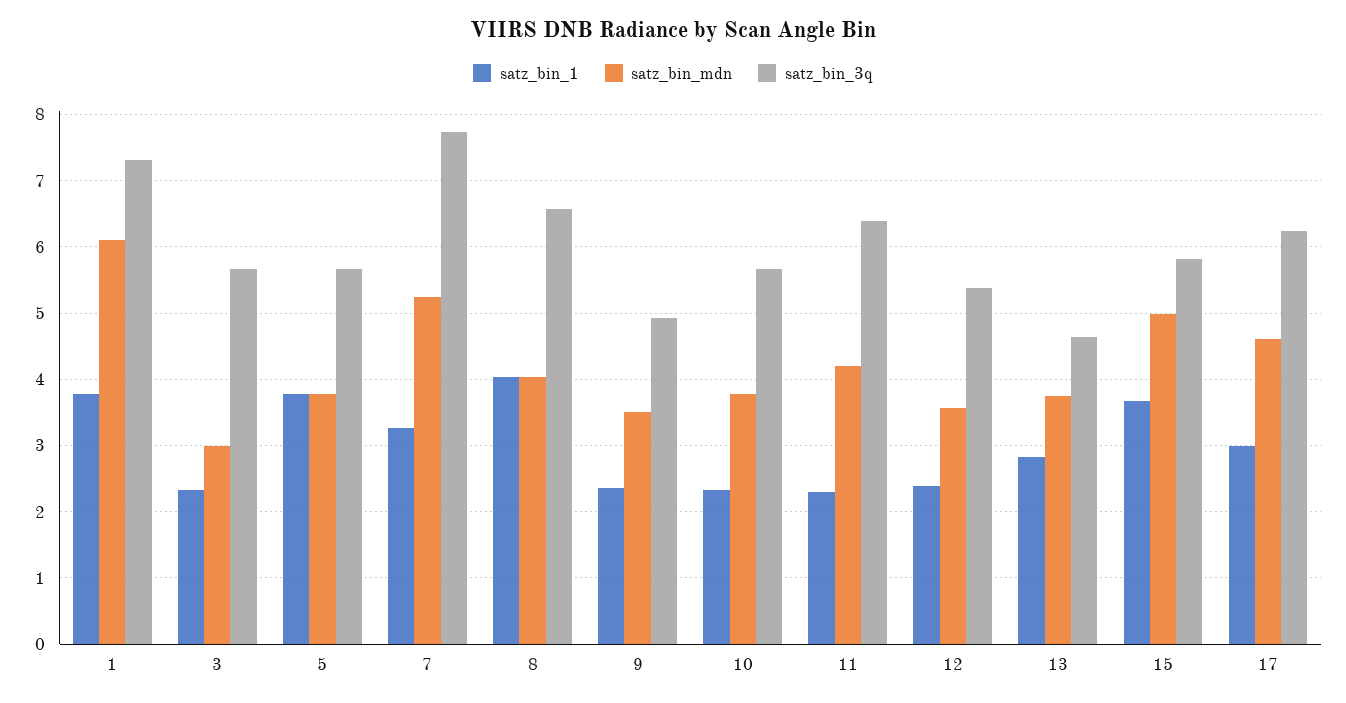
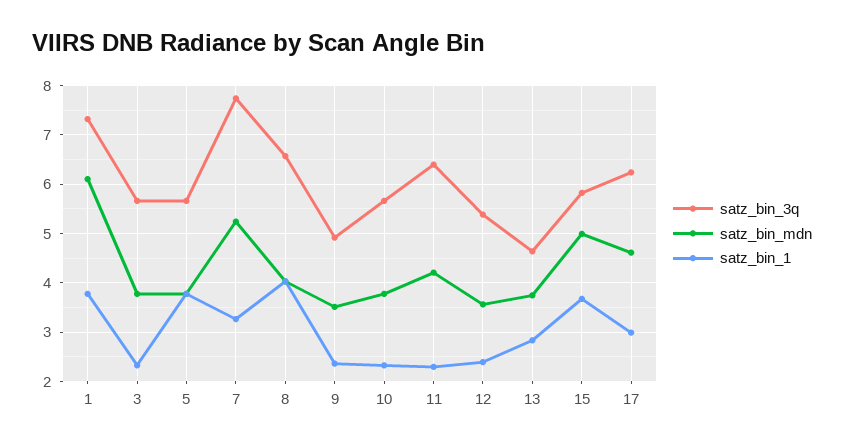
  {
    "satz_bin_1": {
      "1": 3.8,
      "3": 2.3,
      "5": 3.8,
      "7": 3.3,
      "8": 4,
      "9": 2.4,
      "10": 2.3,
      "11": 2.3,
      "12": 2.4,
      "13": 2.8,
      "15": 3.7,
      "17": 3
    },
    "satz_bin_mdn": {
      "1": 6.1,
-     "3": 3,
+     "3": 3.8,
      "5": 3.8,
      "7": 5.2,
      "8": 4,
      "9": 3.5,
      "10": 3.8,
      "11": 4.2,
      "12": 3.6,
      "13": 3.7,
      "15": 5,
      "17": 4.6
    },
    "satz_bin_3q": {
      "1": 7.3,
      "3": 5.7,
      "5": 5.7,
      "7": 7.7,
      "8": 6.6,
      "9": 4.9,
      "10": 5.7,
      "11": 6.4,
      "12": 5.4,
      "13": 4.6,
      "15": 5.8,
      "17": 6.2
    }
  }

